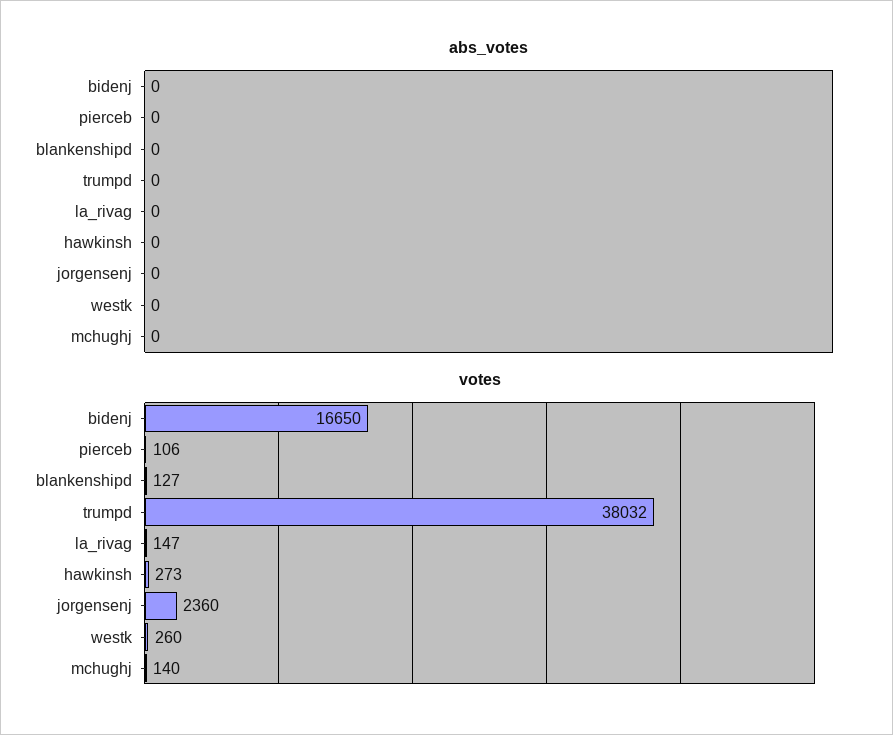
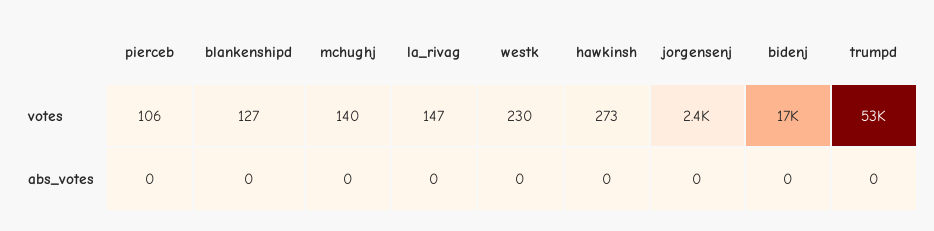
  {
    "abs_votes": {
      "bidenj": 0,
      "pierceb": 0,
      "blankenshipd": 0,
      "trumpd": 0,
      "la_rivag": 0,
      "hawkinsh": 0,
      "jorgensenj": 0,
      "westk": 0,
      "mchughj": 0
    },
    "votes": {
      "bidenj": 16650,
      "pierceb": 106,
      "blankenshipd": 127,
-     "trumpd": 38032,
+     "trumpd": 53000,
      "la_rivag": 147,
      "hawkinsh": 273,
      "jorgensenj": 2360,
-     "westk": 260,
+     "westk": 230,
      "mchughj": 140
    }
  }

